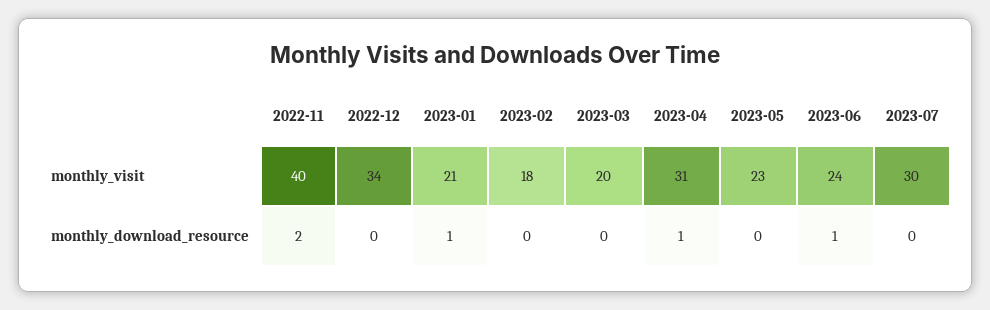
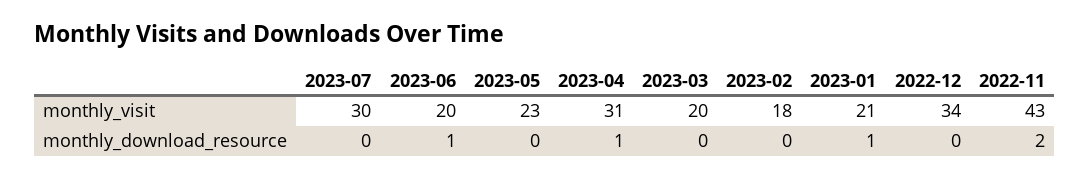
  {
    "2022-11": {
-     "monthly_visit": 40,
+     "monthly_visit": 43,
      "monthly_download_resource": 2
    },
    "2022-12": {
      "monthly_visit": 34,
      "monthly_download_resource": 0
    },
    "2023-01": {
      "monthly_visit": 21,
      "monthly_download_resource": 1
    },
    "2023-02": {
      "monthly_visit": 18,
      "monthly_download_resource": 0
    },
    "2023-03": {
      "monthly_visit": 20,
      "monthly_download_resource": 0
    },
    "2023-04": {
      "monthly_visit": 31,
      "monthly_download_resource": 1
    },
    "2023-05": {
      "monthly_visit": 23,
      "monthly_download_resource": 0
    },
    "2023-06": {
-     "monthly_visit": 24,
+     "monthly_visit": 20,
      "monthly_download_resource": 1
    },
    "2023-07": {
      "monthly_visit": 30,
      "monthly_download_resource": 0
    }
  }

